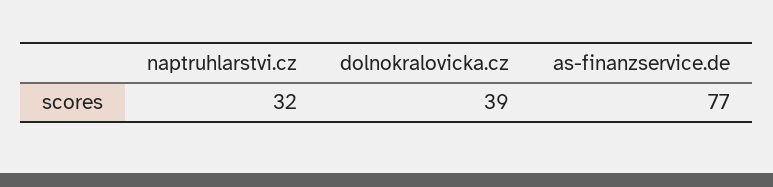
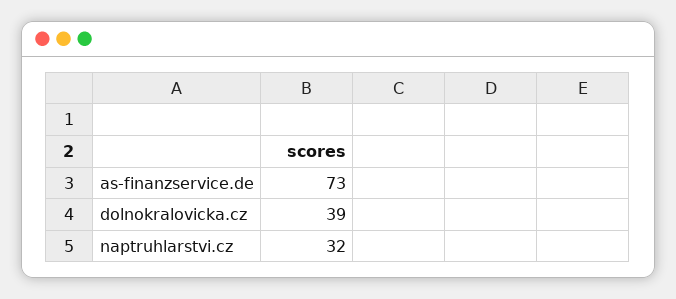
  {
    "naptruhlarstvi.cz": 32,
    "dolnokralovicka.cz": 39,
-   "as-finanzservice.de": 77
+   "as-finanzservice.de": 73
  }

